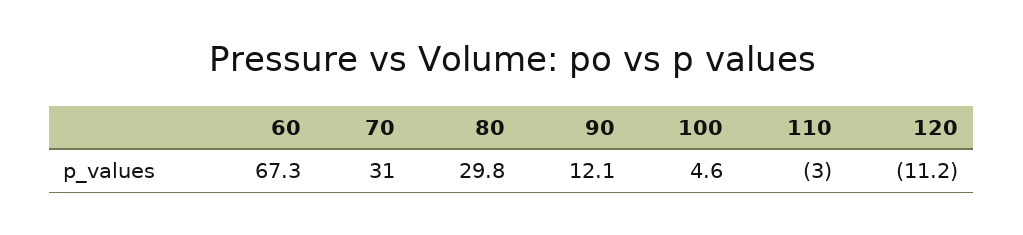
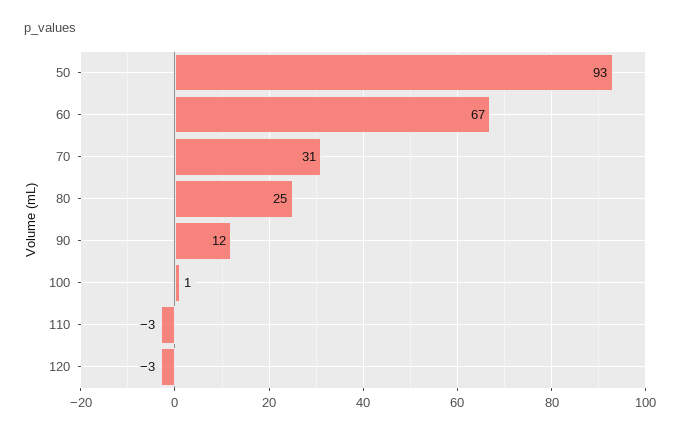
  {
    "60": 67.3,
    "70": 31,
-   "80": 29.8,
+   "80": 25,
    "90": 12.1,
-   "100": 4.6,
+   "100": 1,
    "110": -3,
-   "120": -11.2
+   "120": -3,
+   "50": 93
  }

